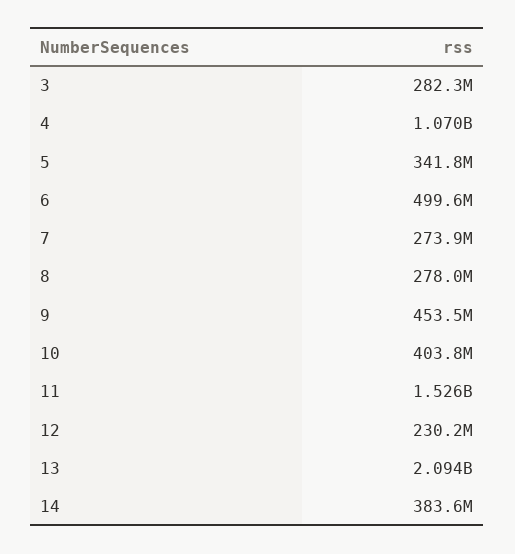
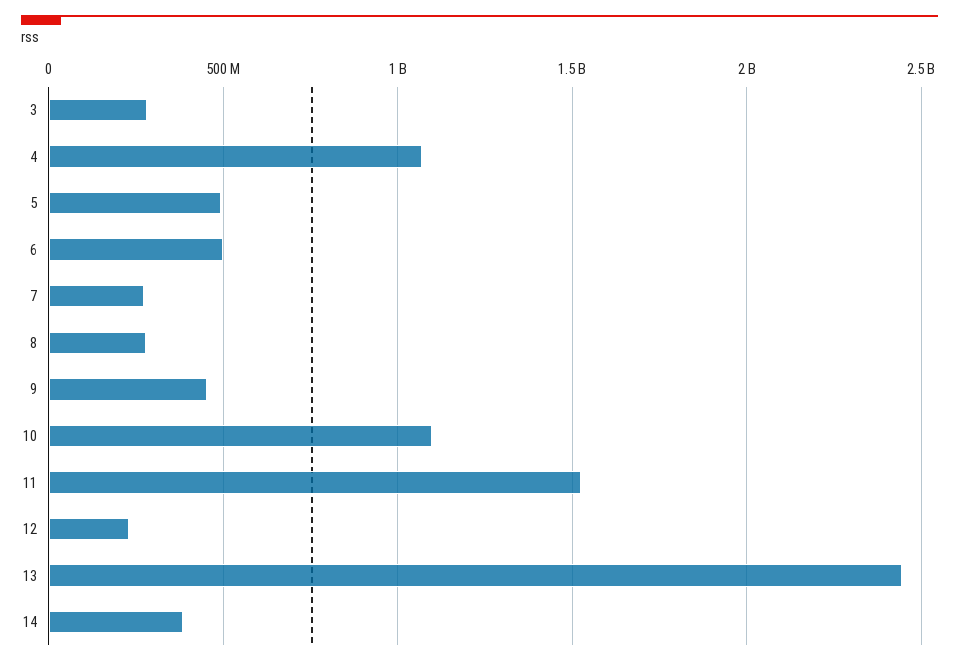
  {
    "3": 282300000,
    "4": 1070000000,
-   "5": 341800000,
+   "5": 500000000,
    "6": 499600000,
    "7": 273900000,
    "8": 278000000,
    "9": 453500000,
-   "10": 403800000,
+   "10": 1100000000,
    "11": 1526000000,
    "12": 230200000,
-   "13": 2094000000,
+   "13": 2450000000,
    "14": 383600000
  }

